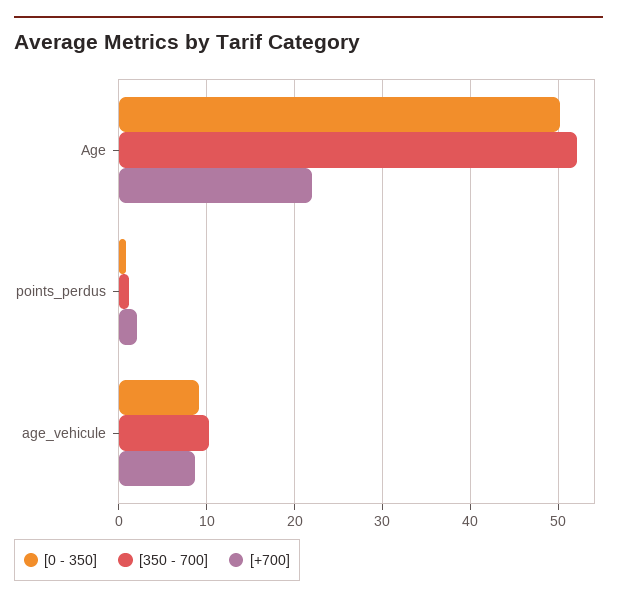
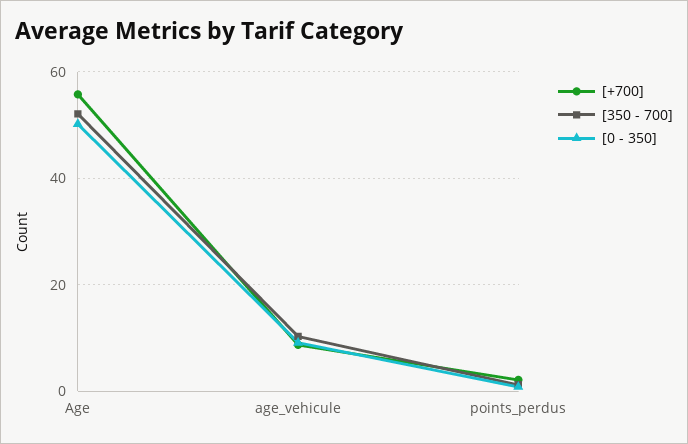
  {
    "[0 - 350]": {
      "Age": 50,
      "points_perdus": 1,
      "age_vehicule": 9
    },
    "[350 - 700]": {
      "Age": 52,
      "points_perdus": 1,
      "age_vehicule": 10
    },
    "[+700]": {
-     "Age": 22,
+     "Age": 56,
      "points_perdus": 2,
      "age_vehicule": 9
    }
  }

